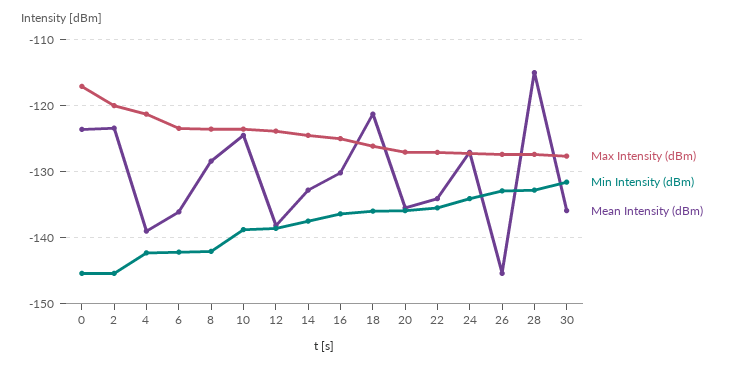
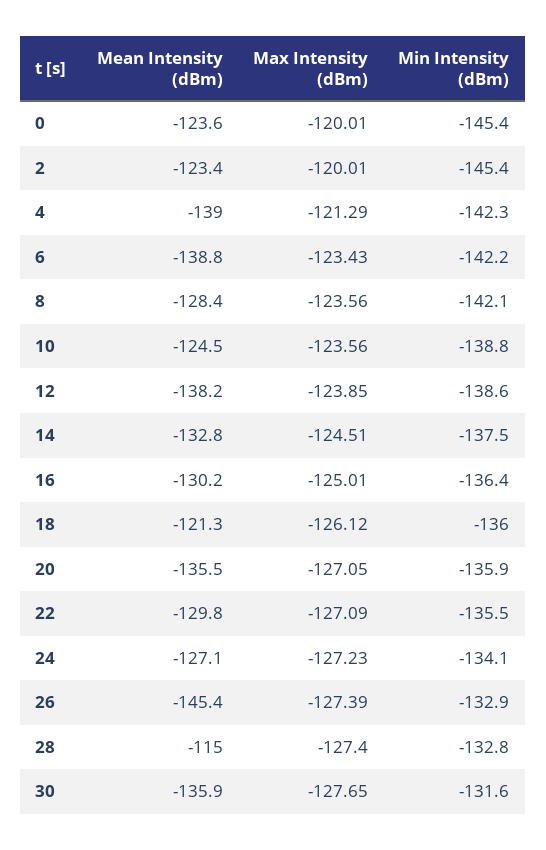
  {
    "Max Intensity (dBm)": {
-     "0": -117,
+     "0": -120.01,
      "2": -120.01,
      "4": -121.29,
      "6": -123.43,
      "8": -123.56,
      "10": -123.56,
      "12": -123.85,
      "14": -124.51,
      "16": -125.01,
      "18": -126.12,
      "20": -127.05,
      "22": -127.09,
      "24": -127.23,
      "26": -127.39,
      "28": -127.4,
      "30": -127.65
    },
    "Min Intensity (dBm)": {
      "0": -145.4,
      "2": -145.4,
      "4": -142.3,
      "6": -142.2,
      "8": -142.1,
      "10": -138.8,
      "12": -138.6,
      "14": -137.5,
      "16": -136.4,
      "18": -136,
      "20": -135.9,
      "22": -135.5,
      "24": -134.1,
      "26": -132.9,
      "28": -132.8,
      "30": -131.6
    },
    "Mean Intensity (dBm)": {
      "0": -123.6,
      "2": -123.4,
      "4": -139,
-     "6": -136,
+     "6": -138.8,
      "8": -128.4,
      "10": -124.5,
      "12": -138.2,
      "14": -132.8,
      "16": -130.2,
      "18": -121.3,
      "20": -135.5,
-     "22": -134,
+     "22": -129.8,
      "24": -127.1,
      "26": -145.4,
      "28": -115,
      "30": -135.9
    }
  }

